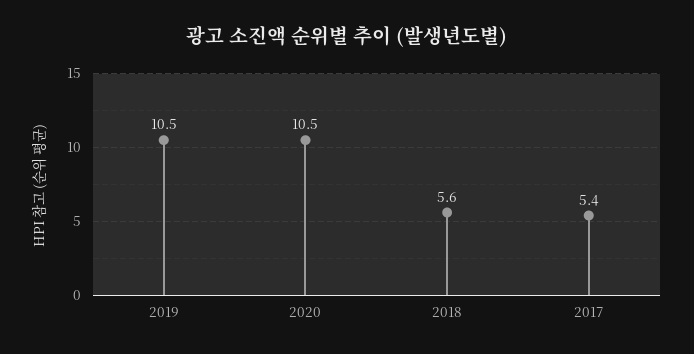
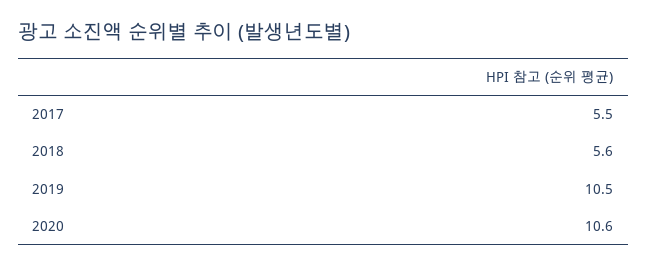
  {
    "2019": 10.5,
-   "2020": 10.5,
+   "2020": 10.6,
    "2018": 5.6,
-   "2017": 5.4
+   "2017": 5.5
  }

